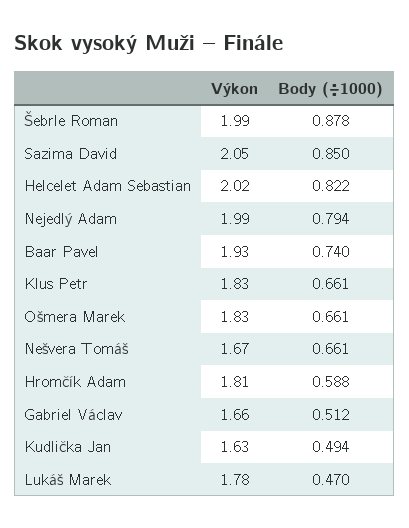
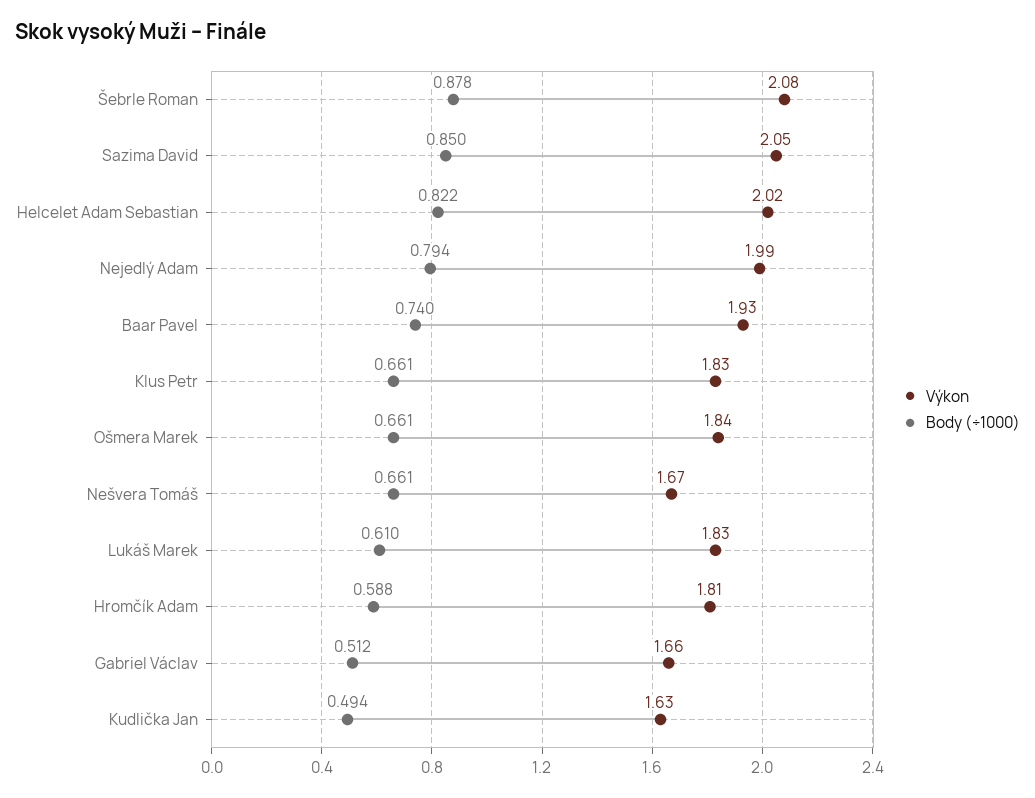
  {
    "Výkon": {
-     "Šebrle Roman": 1.99,
+     "Šebrle Roman": 2.08,
      "Sazima David": 2.05,
      "Helcelet Adam Sebastian": 2.02,
      "Nejedlý Adam": 1.99,
      "Baar Pavel": 1.93,
      "Klus Petr": 1.83,
-     "Ošmera Marek": 1.83,
+     "Ošmera Marek": 1.84,
      "Nešvera Tomáš": 1.67,
      "Hromčík Adam": 1.81,
      "Gabriel Václav": 1.66,
      "Kudlička Jan": 1.63,
-     "Lukáš Marek": 1.78
+     "Lukáš Marek": 1.83
    },
    "Body (÷1000)": {
      "Šebrle Roman": 0.878,
      "Sazima David": 0.85,
      "Helcelet Adam Sebastian": 0.822,
      "Nejedlý Adam": 0.794,
      "Baar Pavel": 0.74,
      "Klus Petr": 0.661,
      "Ošmera Marek": 0.661,
      "Nešvera Tomáš": 0.661,
      "Hromčík Adam": 0.588,
      "Gabriel Václav": 0.512,
      "Kudlička Jan": 0.494,
-     "Lukáš Marek": 0.47
+     "Lukáš Marek": 0.61
    }
  }

